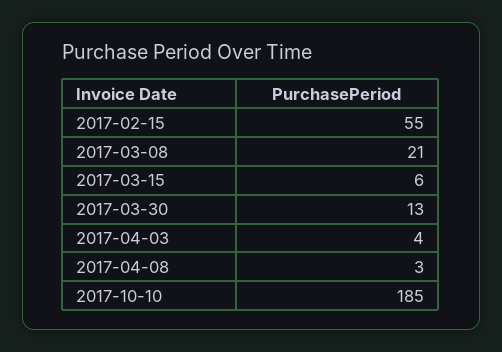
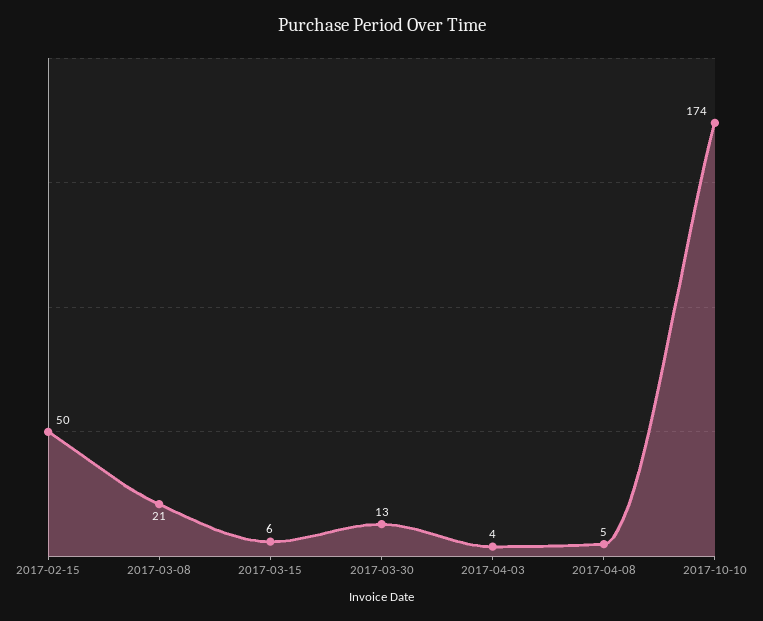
  {
-   "2017-02-15": 55,
+   "2017-02-15": 50,
    "2017-03-08": 21,
    "2017-03-15": 6,
    "2017-03-30": 13,
    "2017-04-03": 4,
-   "2017-04-08": 3,
+   "2017-04-08": 5,
-   "2017-10-10": 185
+   "2017-10-10": 174
  }

